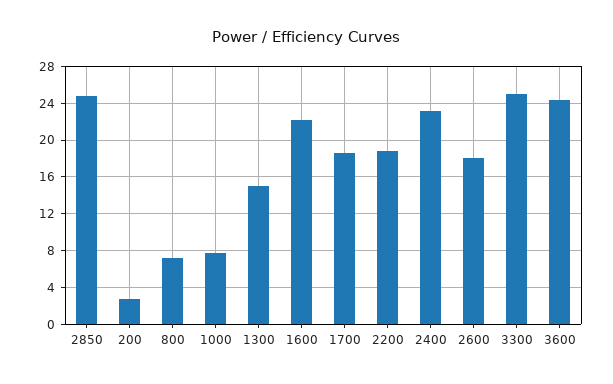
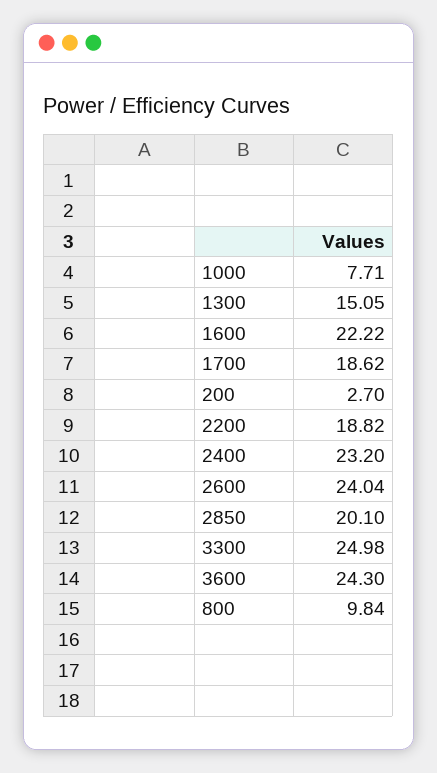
  {
-   "2850": 25,
+   "2850": 20.1,
    "200": 2.7,
-   "800": 7,
+   "800": 9.84,
    "1000": 7.71,
    "1300": 15.05,
    "1600": 22.22,
    "1700": 18.62,
    "2200": 18.82,
    "2400": 23.2,
-   "2600": 18,
+   "2600": 24.04,
    "3300": 24.98,
    "3600": 24.3
  }

